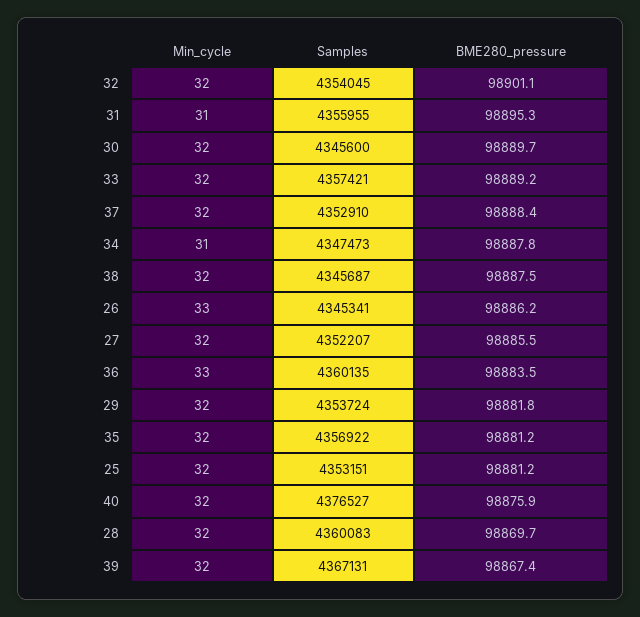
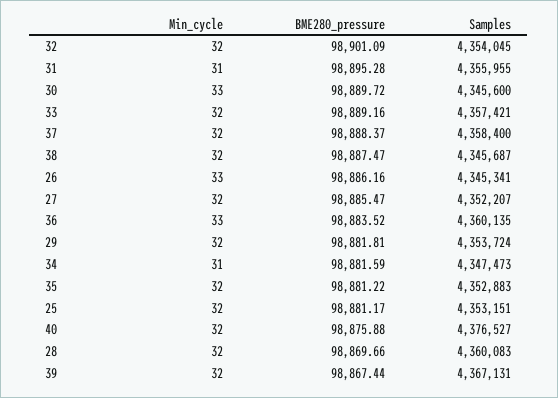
  {
    "Min_cycle": {
      "32": 32,
      "31": 31,
-     "30": 32,
+     "30": 33,
      "33": 32,
      "37": 32,
      "34": 31,
      "38": 32,
      "26": 33,
      "27": 32,
      "36": 33,
      "29": 32,
      "35": 32,
      "25": 32,
      "40": 32,
      "28": 32,
      "39": 32
    },
    "Samples": {
      "32": 4354045,
      "31": 4355955,
      "30": 4345600,
      "33": 4357421,
-     "37": 4352910,
+     "37": 4358400,
      "34": 4347473,
      "38": 4345687,
      "26": 4345341,
      "27": 4352207,
      "36": 4360135,
      "29": 4353724,
-     "35": 4356922,
+     "35": 4352883,
      "25": 4353151,
      "40": 4376527,
      "28": 4360083,
      "39": 4367131
    },
    "BME280_pressure": {
      "32": 98901.09,
      "31": 98895.28,
      "30": 98889.72,
      "33": 98889.16,
      "37": 98888.37,
-     "34": 98887.8,
+     "34": 98881.59,
      "38": 98887.47,
      "26": 98886.16,
      "27": 98885.47,
      "36": 98883.52,
      "29": 98881.81,
      "35": 98881.22,
      "25": 98881.17,
      "40": 98875.88,
      "28": 98869.66,
      "39": 98867.44
    }
  }

